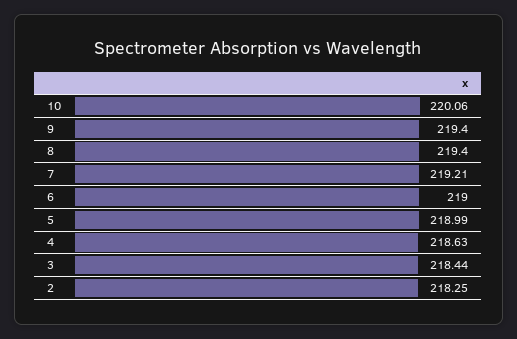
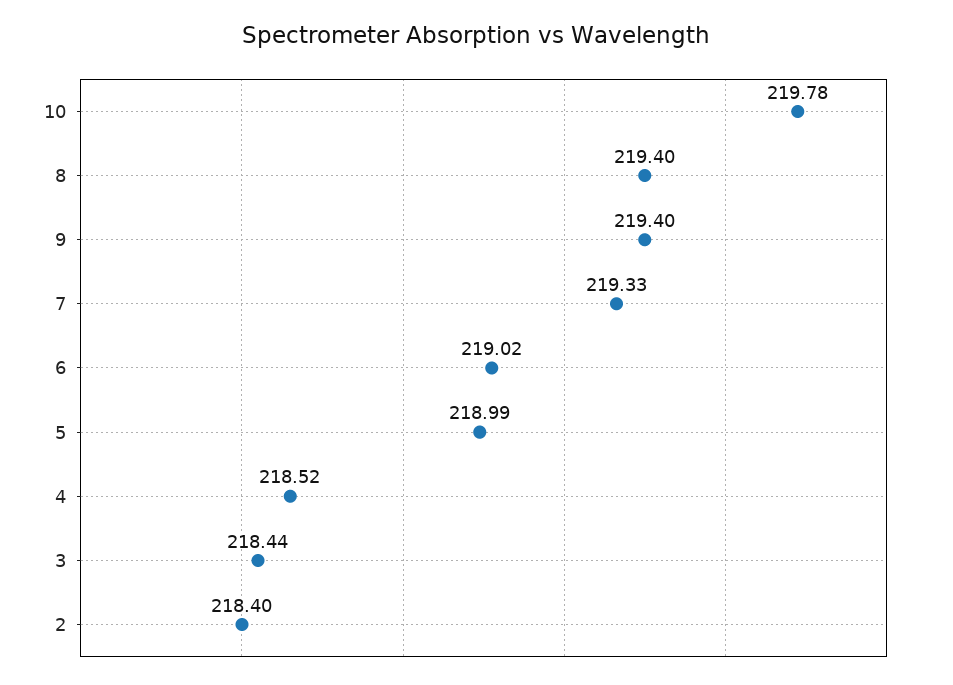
  {
-   "10": 220.06,
+   "10": 219.78,
    "9": 219.4,
    "8": 219.4,
-   "7": 219.21,
+   "7": 219.33,
-   "6": 219,
+   "6": 219.02,
    "5": 218.99,
-   "4": 218.63,
+   "4": 218.52,
    "3": 218.44,
-   "2": 218.25
+   "2": 218.4
  }

